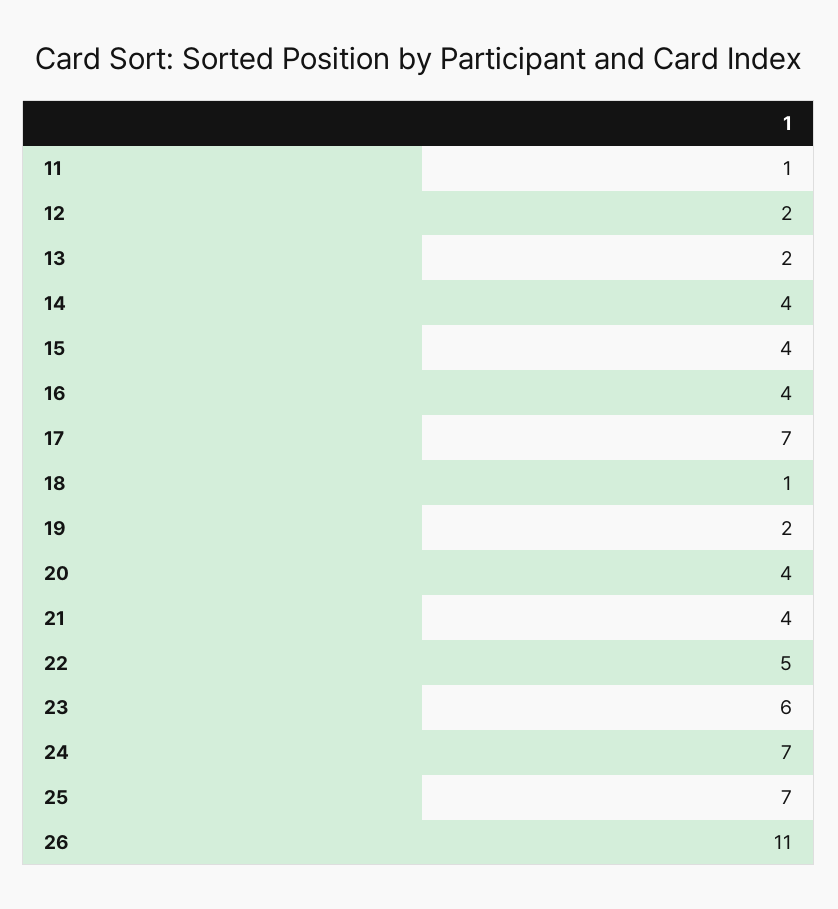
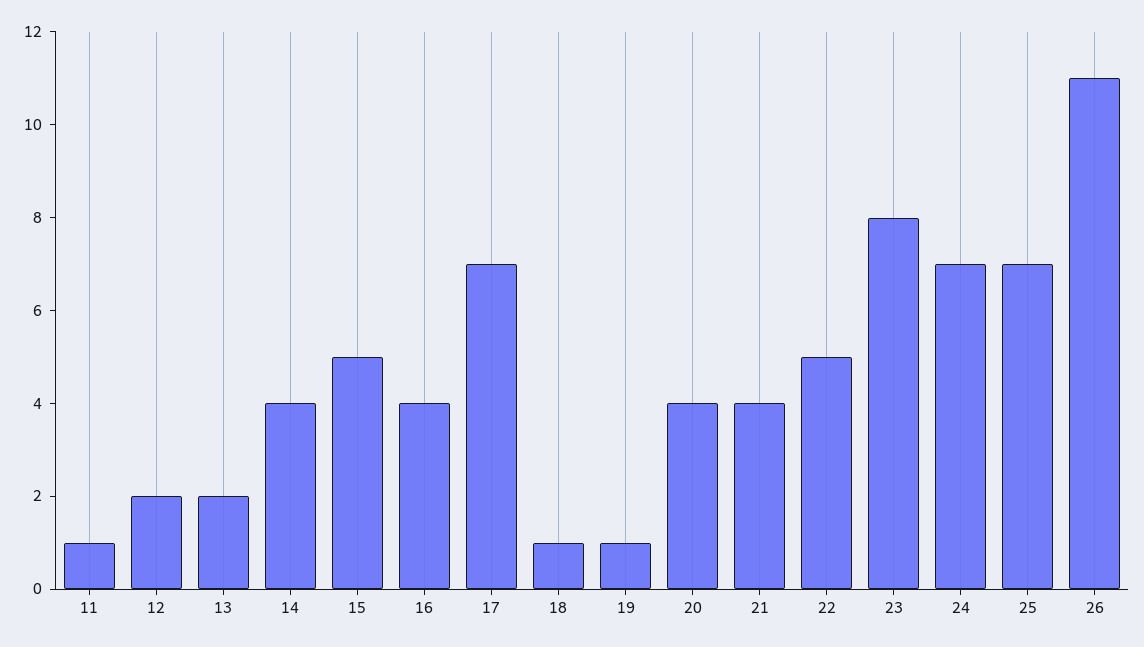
  {
    "11": 1,
    "12": 2,
    "13": 2,
    "14": 4,
-   "15": 4,
+   "15": 5,
    "16": 4,
    "17": 7,
    "18": 1,
-   "19": 2,
+   "19": 1,
    "20": 4,
    "21": 4,
    "22": 5,
-   "23": 6,
+   "23": 8,
    "24": 7,
    "25": 7,
    "26": 11
  }

